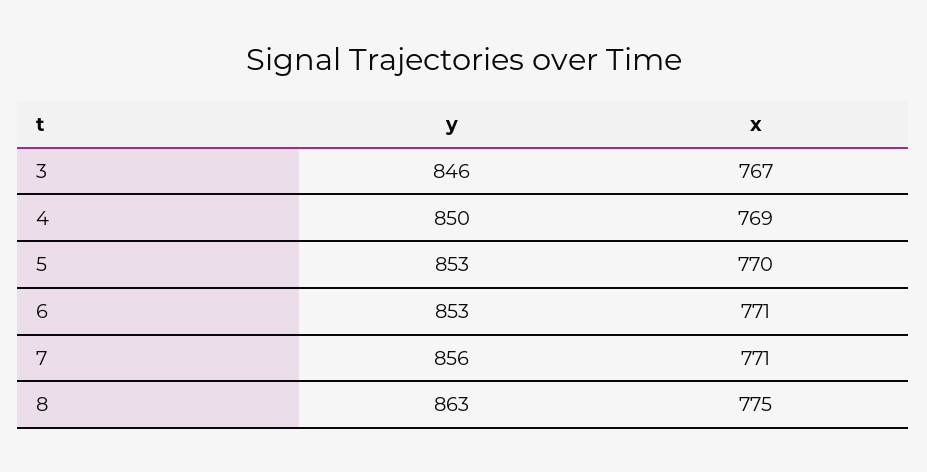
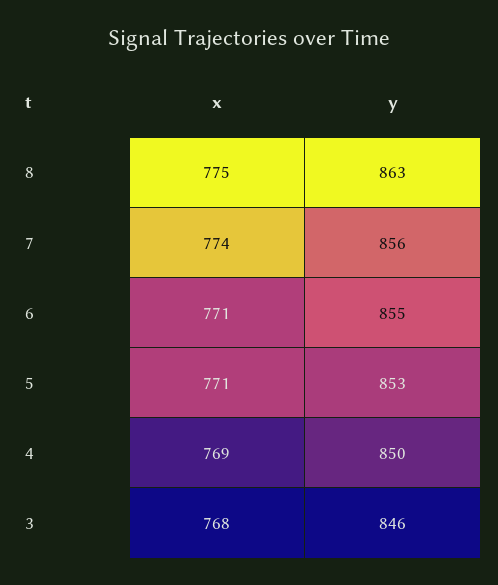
  {
    "y": {
      "3": 846,
      "4": 850,
      "5": 853,
-     "6": 853,
+     "6": 855,
      "7": 856,
      "8": 863
    },
    "x": {
-     "3": 767,
+     "3": 768,
      "4": 769,
-     "5": 770,
+     "5": 771,
      "6": 771,
-     "7": 771,
+     "7": 774,
      "8": 775
    }
  }

